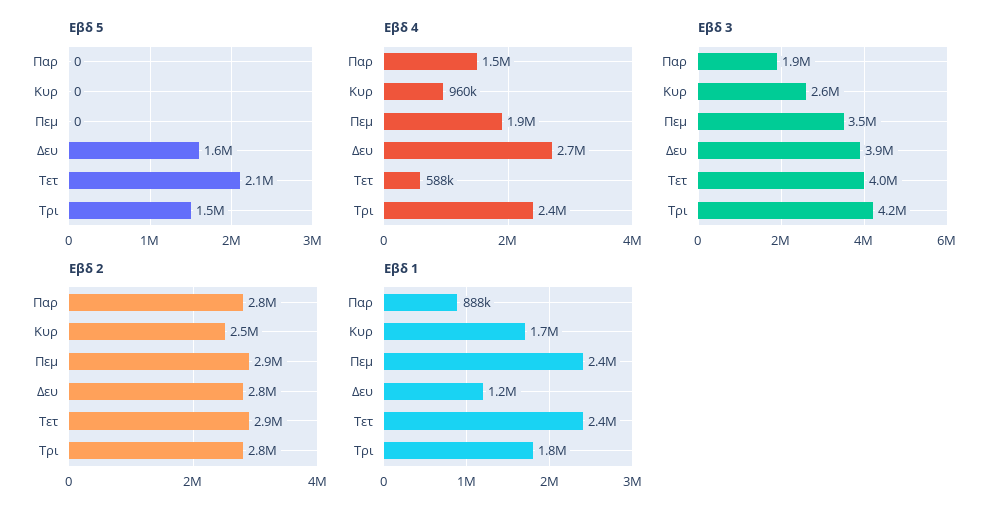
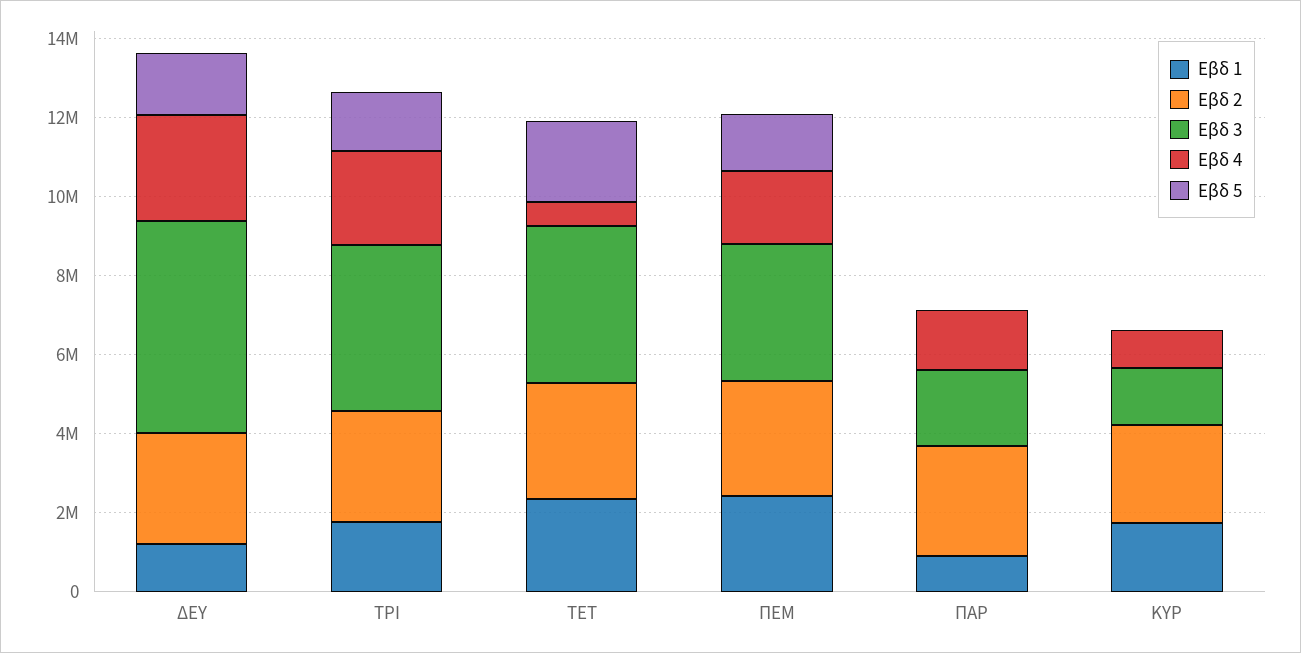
  {
    "Εβδ 5": {
      "Παρ": 0,
      "Κυρ": 0,
-     "Πεμ": 0,
+     "Πεμ": 1500000,
      "Δευ": 1600000,
      "Τετ": 2100000,
      "Τρι": 1500000
    },
    "Εβδ 4": {
      "Παρ": 1500000,
      "Κυρ": 960000,
      "Πεμ": 1900000,
      "Δευ": 2700000,
      "Τετ": 588000,
      "Τρι": 2400000
    },
    "Εβδ 3": {
      "Παρ": 1900000,
-     "Κυρ": 2600000,
+     "Κυρ": 1500000,
      "Πεμ": 3500000,
-     "Δευ": 3900000,
+     "Δευ": 5500000,
      "Τετ": 4000000,
      "Τρι": 4200000
    },
    "Εβδ 2": {
      "Παρ": 2800000,
      "Κυρ": 2500000,
      "Πεμ": 2900000,
      "Δευ": 2800000,
      "Τετ": 2900000,
      "Τρι": 2800000
    },
    "Εβδ 1": {
      "Παρ": 888000,
      "Κυρ": 1700000,
      "Πεμ": 2400000,
      "Δευ": 1200000,
      "Τετ": 2400000,
      "Τρι": 1800000
    }
  }

